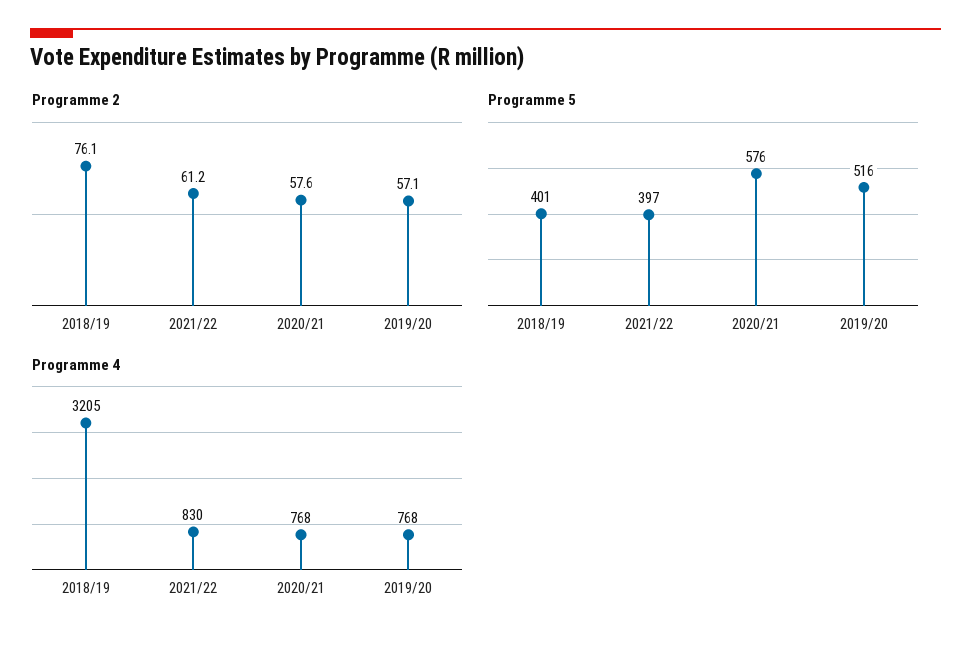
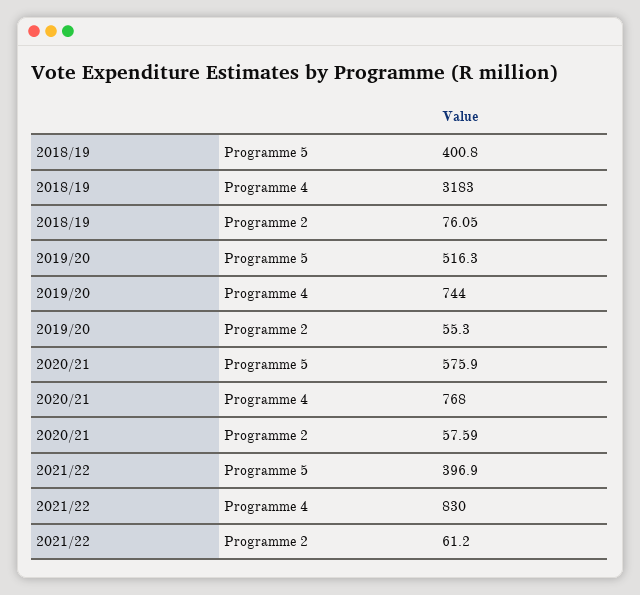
  {
    "Programme 2": {
      "2018/19": 76.05,
      "2021/22": 61.2,
      "2020/21": 57.59,
-     "2019/20": 57.1
+     "2019/20": 55.3
    },
    "Programme 5": {
      "2018/19": 400.8,
      "2021/22": 396.9,
      "2020/21": 575.9,
      "2019/20": 516.3
    },
    "Programme 4": {
-     "2018/19": 3205,
+     "2018/19": 3183,
      "2021/22": 830,
      "2020/21": 768,
-     "2019/20": 768
+     "2019/20": 744
    }
  }

